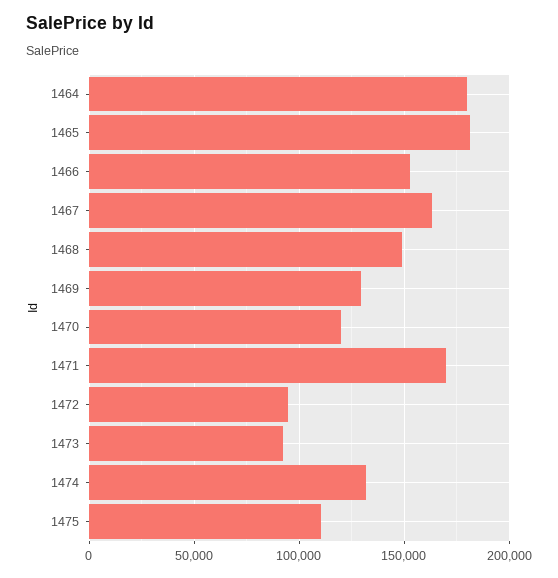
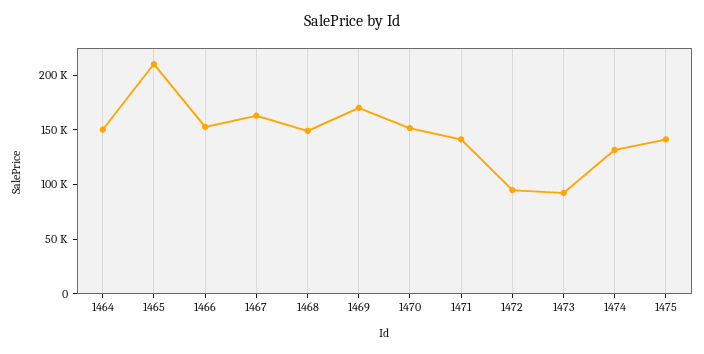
  {
-   "1464": 180000,
+   "1464": 150000,
-   "1465": 180000,
+   "1465": 210000,
    "1466": 155000,
    "1467": 165000,
    "1468": 150000,
-   "1469": 130000,
+   "1469": 170000,
-   "1470": 120000,
+   "1470": 150000,
-   "1471": 170000,
+   "1471": 140000,
    "1472": 95000,
    "1473": 90000,
    "1474": 130000,
-   "1475": 110000
+   "1475": 140000
  }

